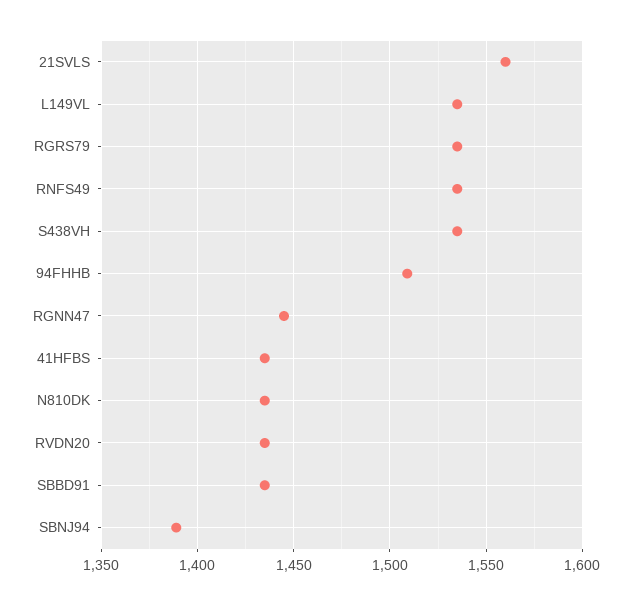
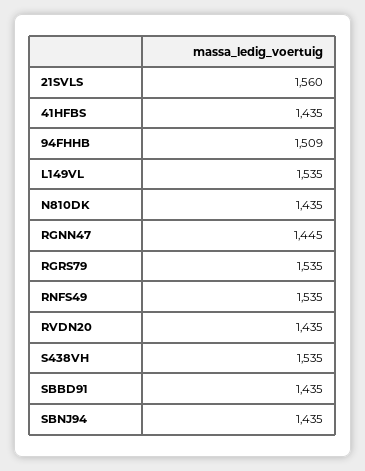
  {
    "21SVLS": 1560,
    "L149VL": 1535,
    "RGRS79": 1535,
    "RNFS49": 1535,
    "S438VH": 1535,
    "94FHHB": 1509,
    "RGNN47": 1445,
    "41HFBS": 1435,
    "N810DK": 1435,
    "RVDN20": 1435,
    "SBBD91": 1435,
-   "SBNJ94": 1390
+   "SBNJ94": 1435
  }

